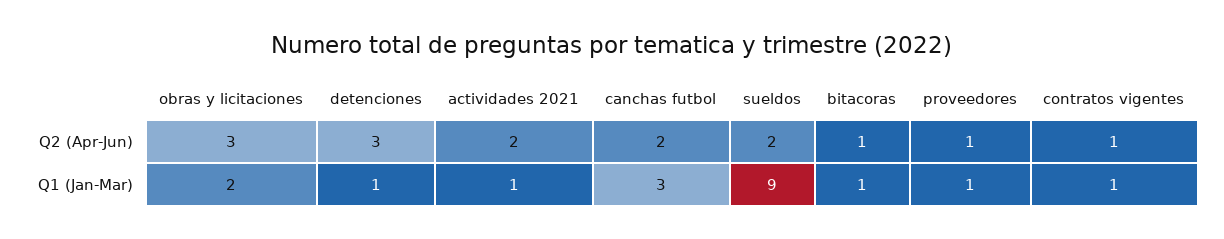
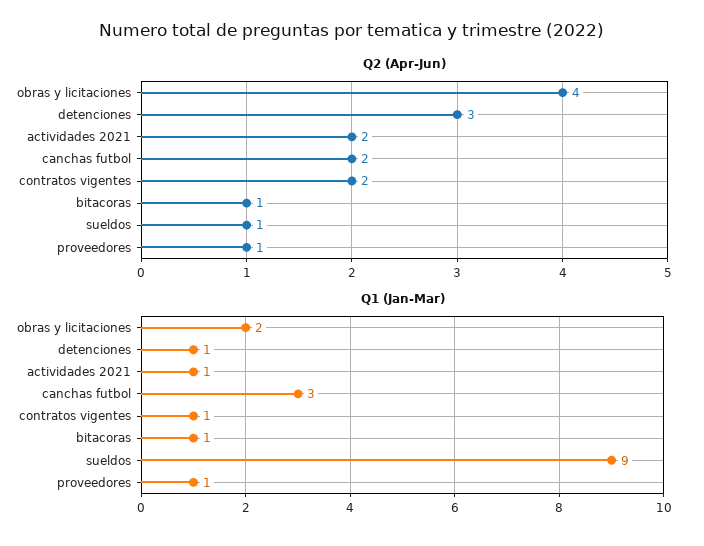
  {
    "Q2 (Apr-Jun)": {
-     "obras y licitaciones": 3,
+     "obras y licitaciones": 4,
      "detenciones": 3,
      "actividades 2021": 2,
      "canchas futbol": 2,
-     "sueldos": 2,
+     "sueldos": 1,
      "bitacoras": 1,
      "proveedores": 1,
-     "contratos vigentes": 1
+     "contratos vigentes": 2
    },
    "Q1 (Jan-Mar)": {
      "obras y licitaciones": 2,
      "detenciones": 1,
      "actividades 2021": 1,
      "canchas futbol": 3,
      "sueldos": 9,
      "bitacoras": 1,
      "proveedores": 1,
      "contratos vigentes": 1
    }
  }

